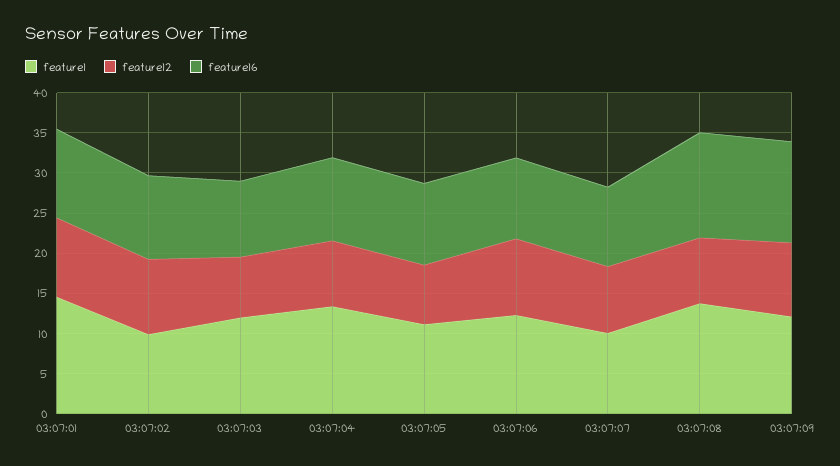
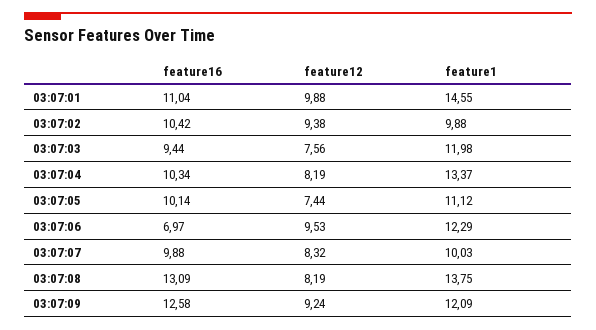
  {
    "feature1": {
      "03:07:01": 14.55,
      "03:07:02": 9.88,
      "03:07:03": 11.98,
      "03:07:04": 13.37,
      "03:07:05": 11.12,
      "03:07:06": 12.29,
      "03:07:07": 10.03,
      "03:07:08": 13.75,
      "03:07:09": 12.09
    },
    "feature12": {
      "03:07:01": 9.88,
      "03:07:02": 9.38,
      "03:07:03": 7.56,
      "03:07:04": 8.19,
      "03:07:05": 7.44,
      "03:07:06": 9.53,
      "03:07:07": 8.32,
      "03:07:08": 8.19,
      "03:07:09": 9.24
    },
    "feature16": {
      "03:07:01": 11.04,
      "03:07:02": 10.42,
      "03:07:03": 9.44,
      "03:07:04": 10.34,
      "03:07:05": 10.14,
-     "03:07:06": 10,
+     "03:07:06": 6.97,
      "03:07:07": 9.88,
      "03:07:08": 13.09,
      "03:07:09": 12.58
    }
  }

